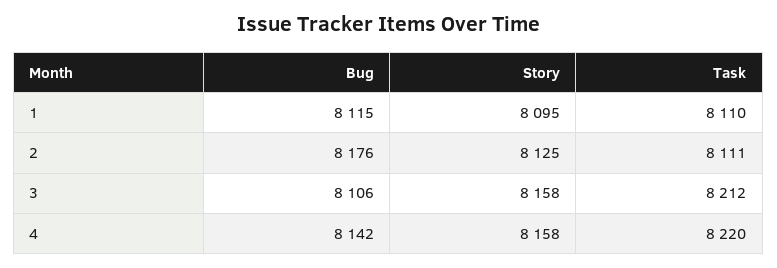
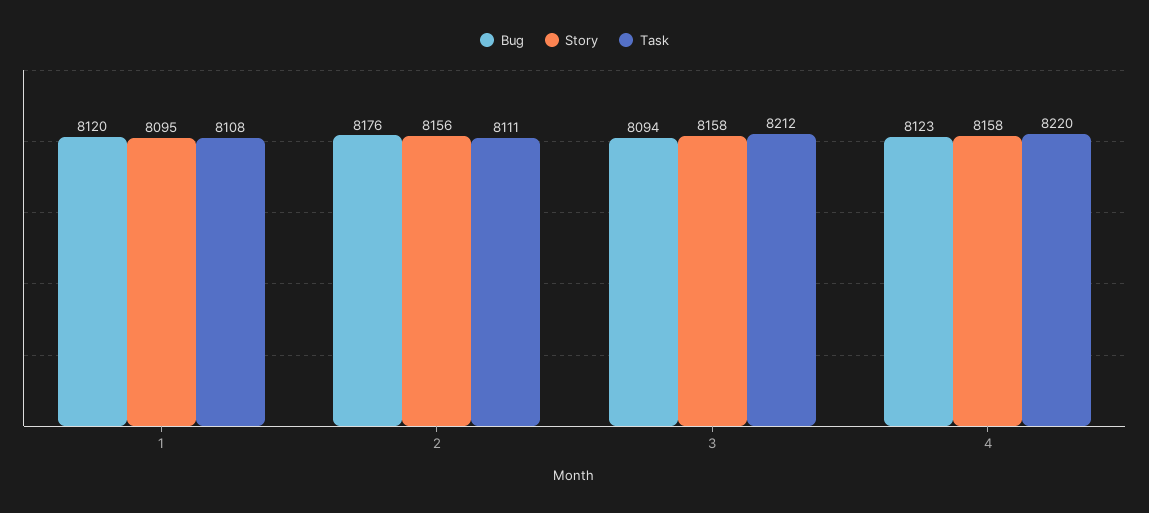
  {
    "Bug": {
-     "1": 8115,
+     "1": 8120,
      "2": 8176,
-     "3": 8106,
+     "3": 8094,
-     "4": 8142
+     "4": 8123
    },
    "Story": {
      "1": 8095,
-     "2": 8125,
+     "2": 8156,
      "3": 8158,
      "4": 8158
    },
    "Task": {
-     "1": 8110,
+     "1": 8108,
      "2": 8111,
      "3": 8212,
      "4": 8220
    }
  }

